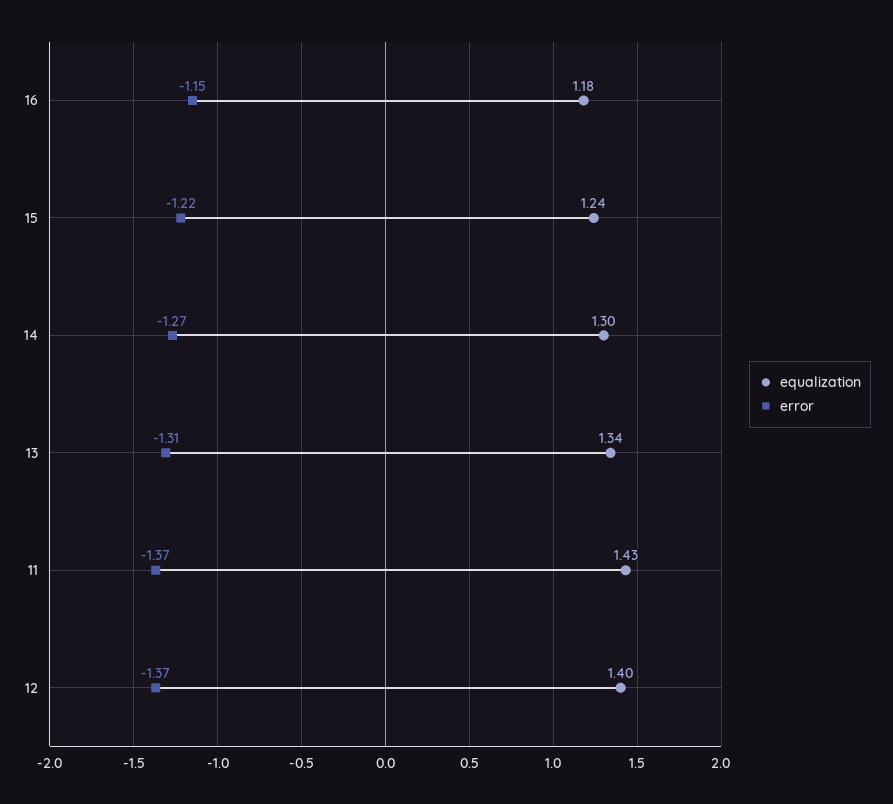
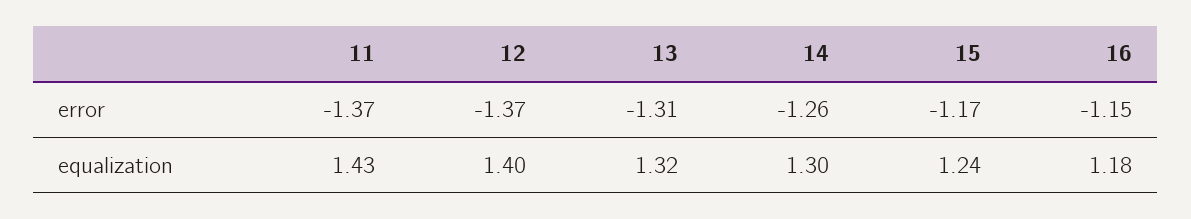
  {
    "equalization": {
      "16": 1.18,
      "15": 1.24,
      "14": 1.3,
-     "13": 1.34,
+     "13": 1.32,
      "11": 1.43,
      "12": 1.4
    },
    "error": {
      "16": -1.15,
-     "15": -1.22,
+     "15": -1.17,
-     "14": -1.27,
+     "14": -1.26,
      "13": -1.31,
      "11": -1.37,
      "12": -1.37
    }
  }

